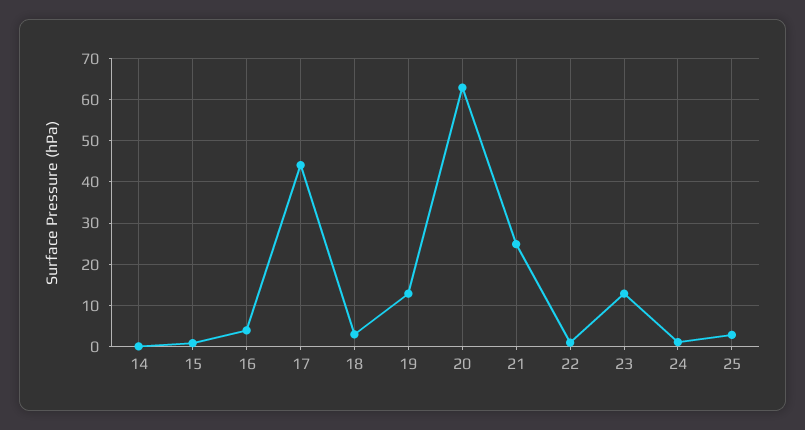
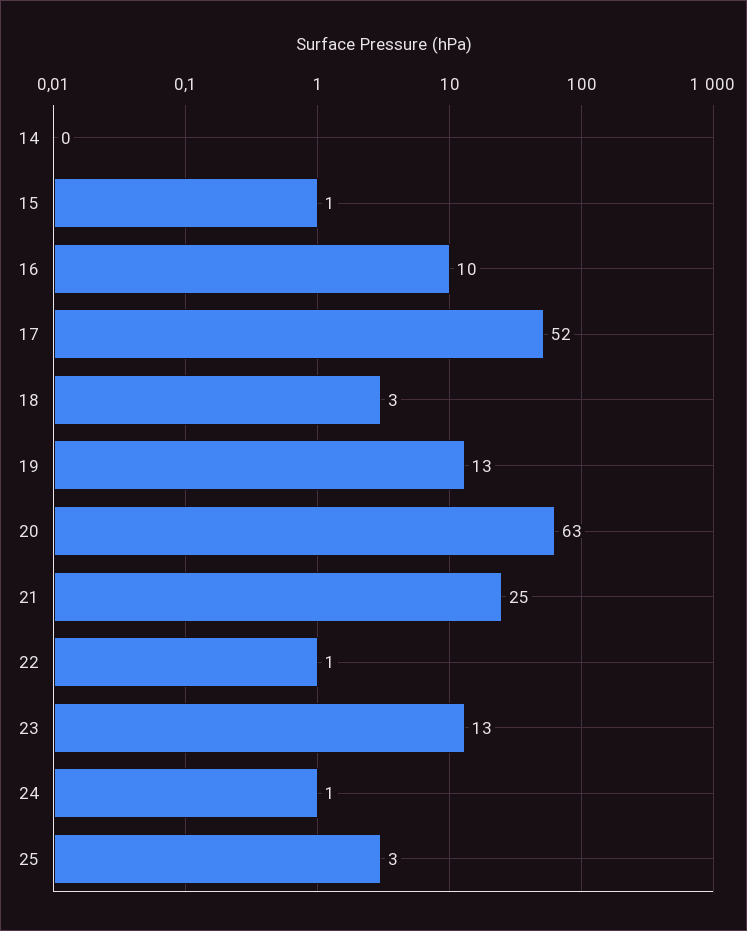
  {
    "14": 0,
    "15": 1,
-   "16": 4,
+   "16": 10,
-   "17": 44,
+   "17": 52,
    "18": 3,
    "19": 13,
    "20": 63,
    "21": 25,
    "22": 1,
    "23": 13,
    "24": 1,
    "25": 3
  }

